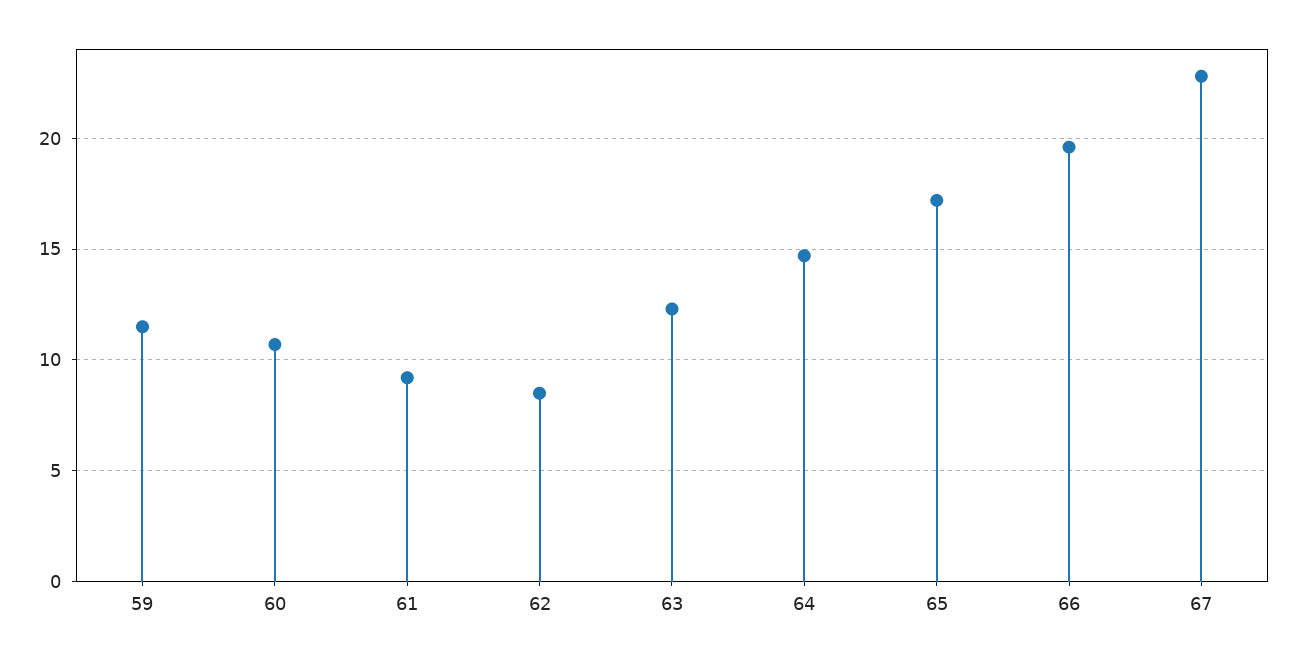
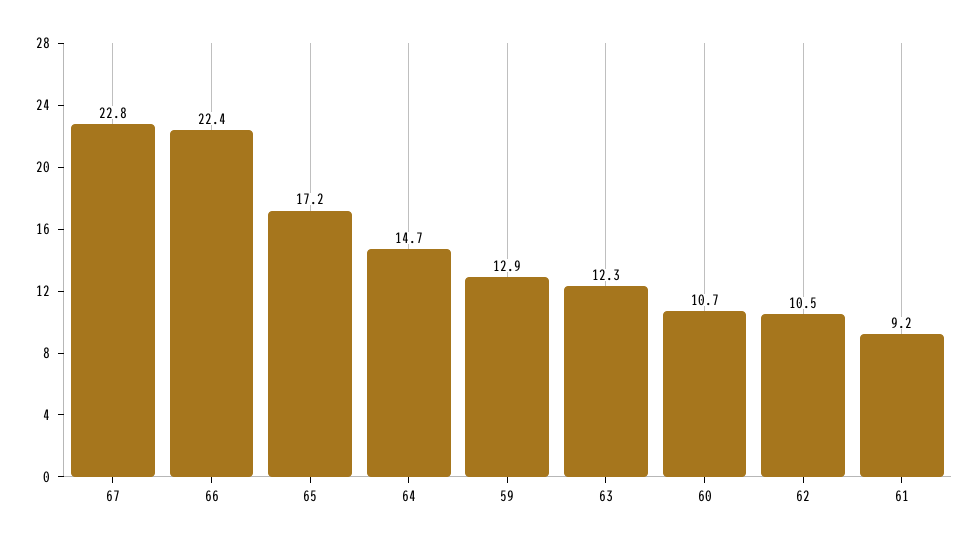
  {
-   "59": 11.5,
+   "59": 12.9,
    "60": 10.7,
    "61": 9.2,
-   "62": 8.5,
+   "62": 10.5,
    "63": 12.3,
    "64": 14.7,
    "65": 17.2,
-   "66": 19.5,
+   "66": 22.4,
    "67": 22.8
  }

